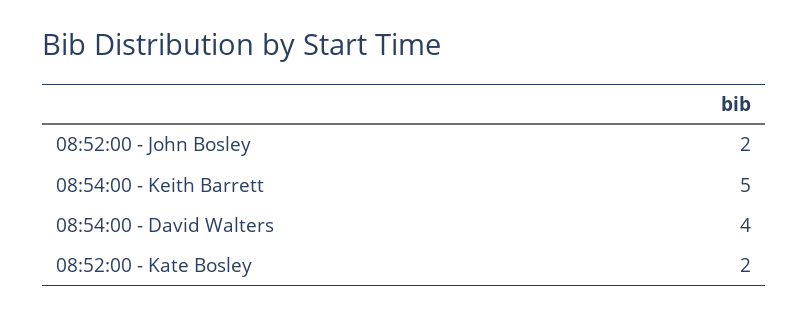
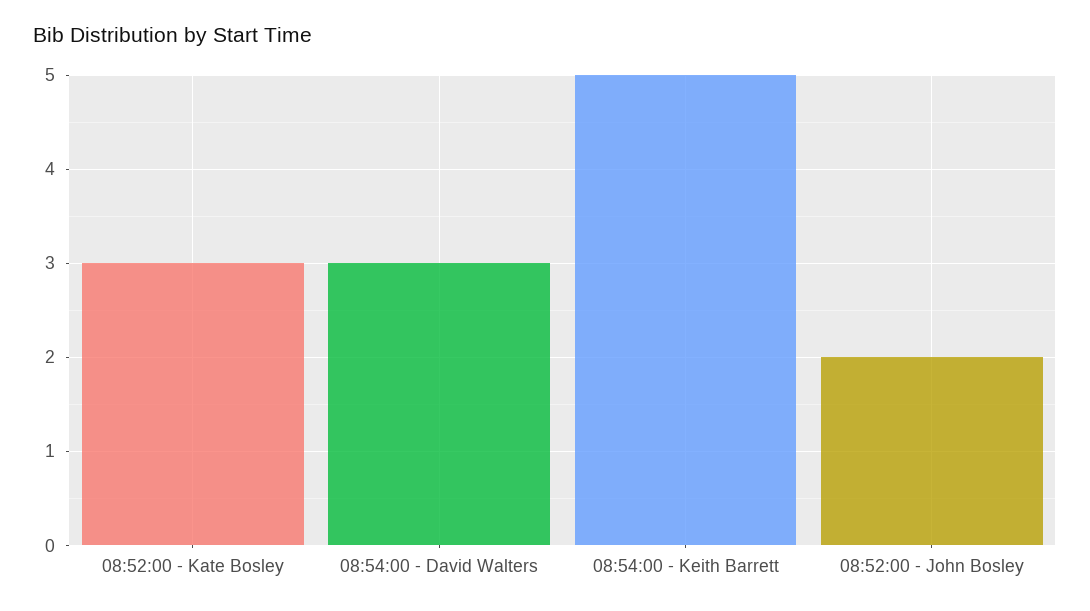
  {
    "08:52:00 - John Bosley": 2,
    "08:54:00 - Keith Barrett": 5,
-   "08:54:00 - David Walters": 4,
+   "08:54:00 - David Walters": 3,
-   "08:52:00 - Kate Bosley": 2
+   "08:52:00 - Kate Bosley": 3
  }

